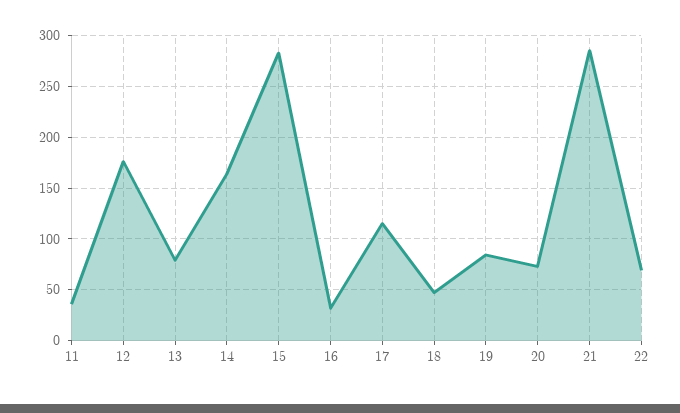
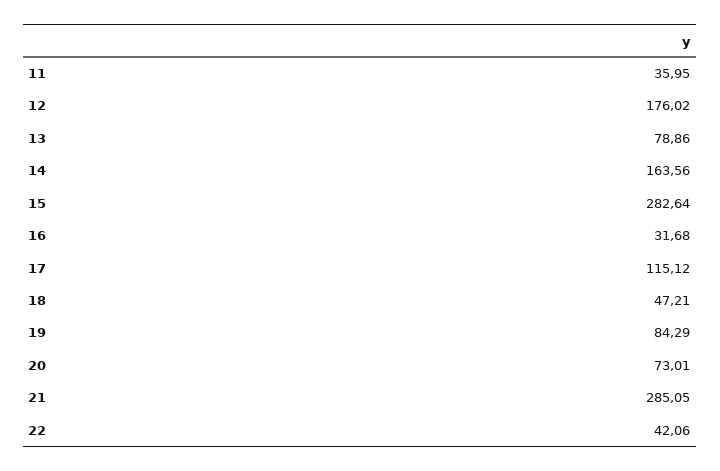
  {
    "11": 35.95,
    "12": 176.02,
    "13": 78.86,
    "14": 163.56,
    "15": 282.64,
    "16": 31.68,
    "17": 115.12,
    "18": 47.21,
    "19": 84.29,
    "20": 73.01,
    "21": 285.05,
-   "22": 70
+   "22": 42.06
  }

